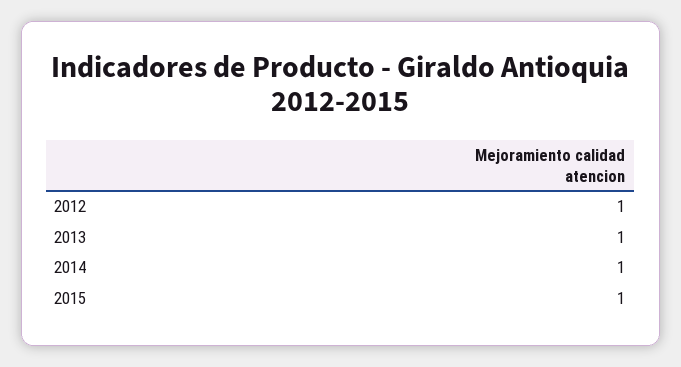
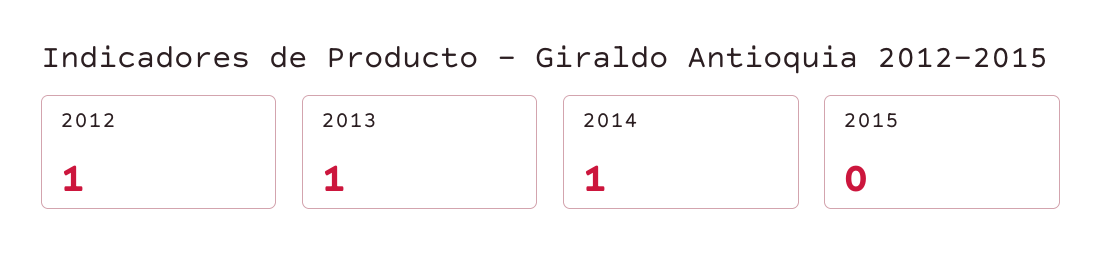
  {
    "2012": 1,
    "2013": 1,
    "2014": 1,
-   "2015": 1
+   "2015": 0
  }

